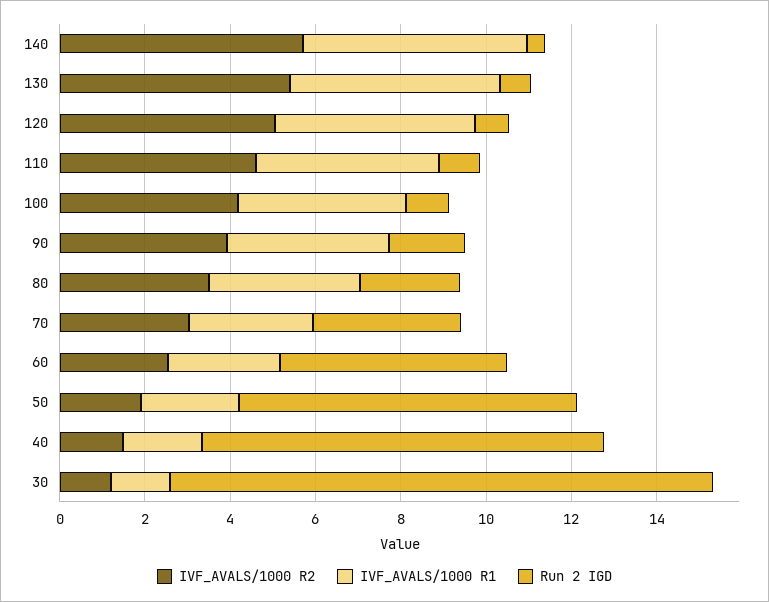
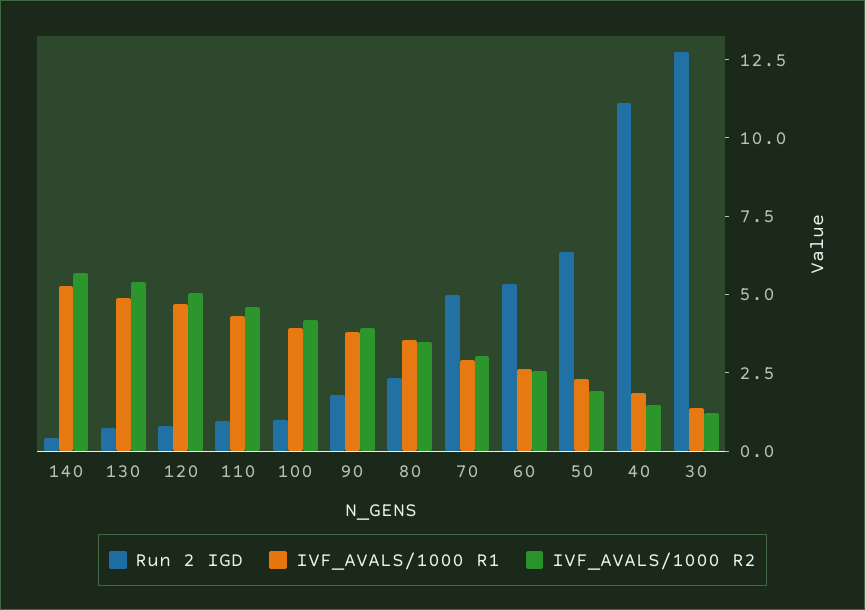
  {
    "IVF_AVALS/1000 R2": {
      "140": 5.5,
      "130": 5.5,
      "120": 5,
      "110": 4.5,
      "100": 4,
      "90": 4,
      "80": 3.5,
      "70": 3,
      "60": 2.5,
      "50": 2,
      "40": 1.5,
      "30": 1
    },
    "IVF_AVALS/1000 R1": {
      "140": 5.5,
      "130": 5,
      "120": 4.5,
      "110": 4.5,
      "100": 4,
      "90": 4,
      "80": 3.5,
      "70": 3,
      "60": 2.5,
      "50": 2.5,
      "40": 2,
      "30": 1.5
    },
    "Run 2 IGD": {
      "140": 0.5,
      "130": 0.5,
      "120": 1,
      "110": 1,
      "100": 1,
      "90": 2,
      "80": 2.5,
-     "70": 3.5,
+     "70": 5,
      "60": 5.5,
-     "50": 8,
+     "50": 6.5,
-     "40": 9.5,
+     "40": 11,
      "30": 13
    }
  }

